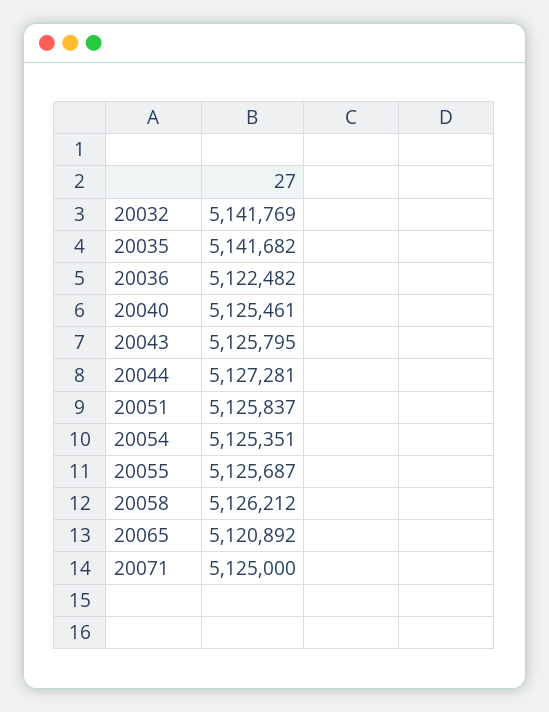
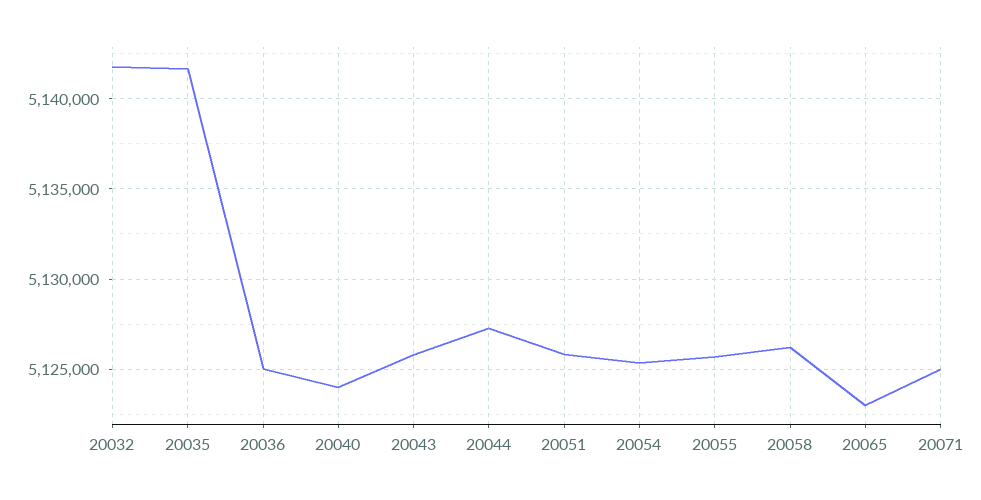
  {
    "20032": 5141769,
    "20035": 5141682,
-   "20036": 5122482,
+   "20036": 5125000,
-   "20040": 5125461,
+   "20040": 5124000,
    "20043": 5125795,
    "20044": 5127281,
    "20051": 5125837,
    "20054": 5125351,
    "20055": 5125687,
    "20058": 5126212,
-   "20065": 5120892,
+   "20065": 5123000,
    "20071": 5125000
  }

